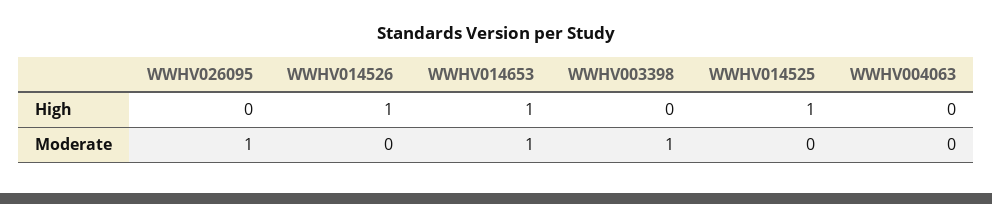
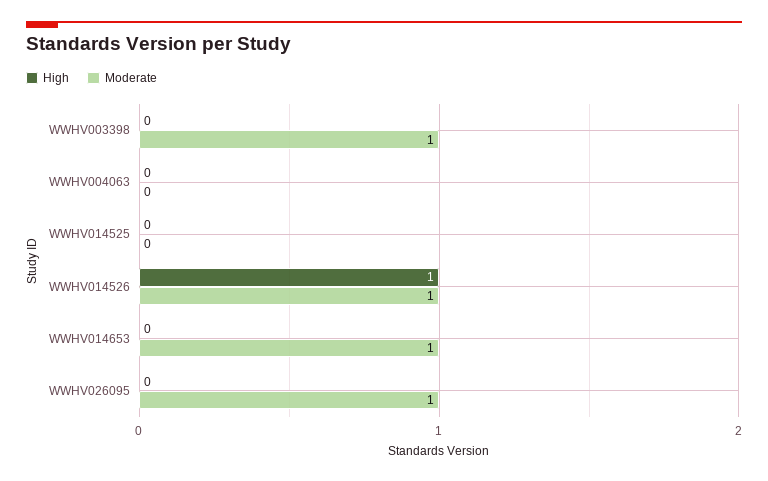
  {
    "High": {
      "WWHV026095": 0,
      "WWHV014526": 1,
-     "WWHV014653": 1,
+     "WWHV014653": 0,
      "WWHV003398": 0,
-     "WWHV014525": 1,
+     "WWHV014525": 0,
      "WWHV004063": 0
    },
    "Moderate": {
      "WWHV026095": 1,
-     "WWHV014526": 0,
+     "WWHV014526": 1,
      "WWHV014653": 1,
      "WWHV003398": 1,
      "WWHV014525": 0,
      "WWHV004063": 0
    }
  }

